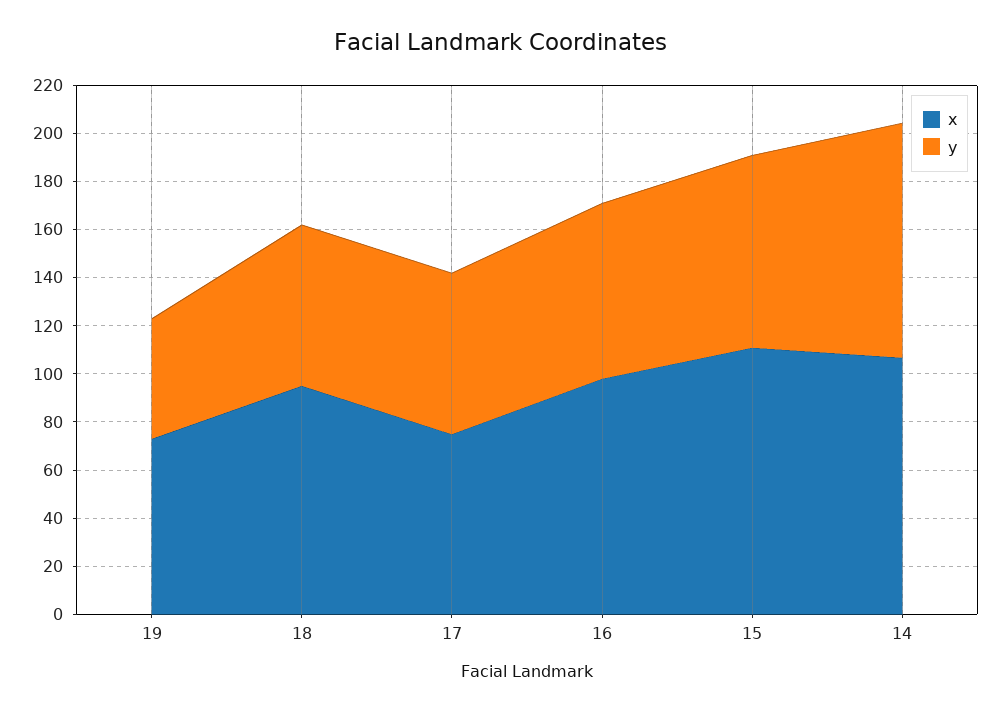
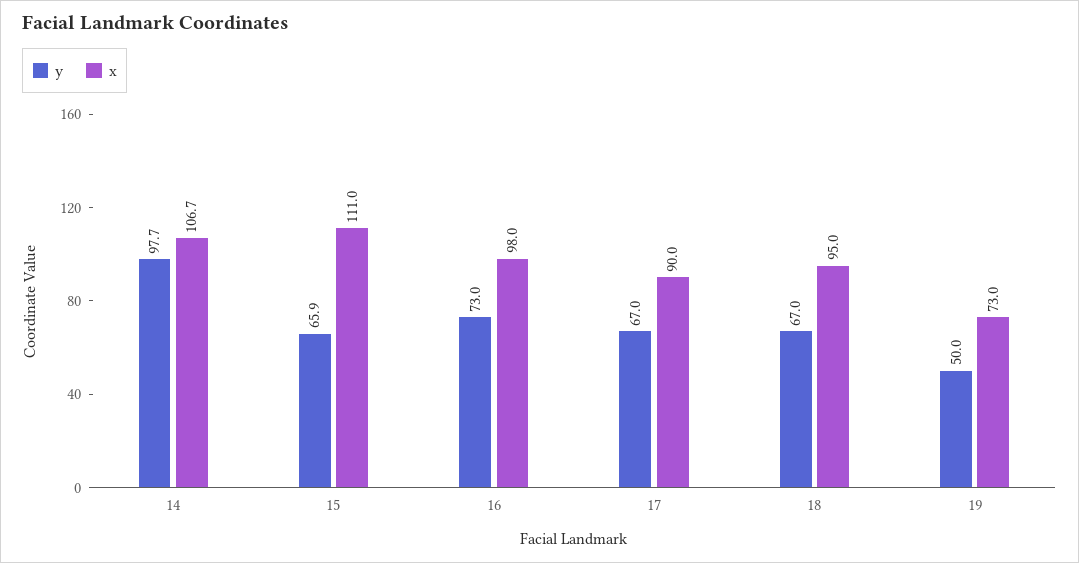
  {
    "x": {
      "19": 73,
      "18": 95,
-     "17": 75,
+     "17": 90,
      "16": 98,
      "15": 111,
      "14": 106.7
    },
    "y": {
      "19": 50,
      "18": 67,
      "17": 67,
      "16": 73,
-     "15": 80,
+     "15": 65.9,
      "14": 97.7
    }
  }

